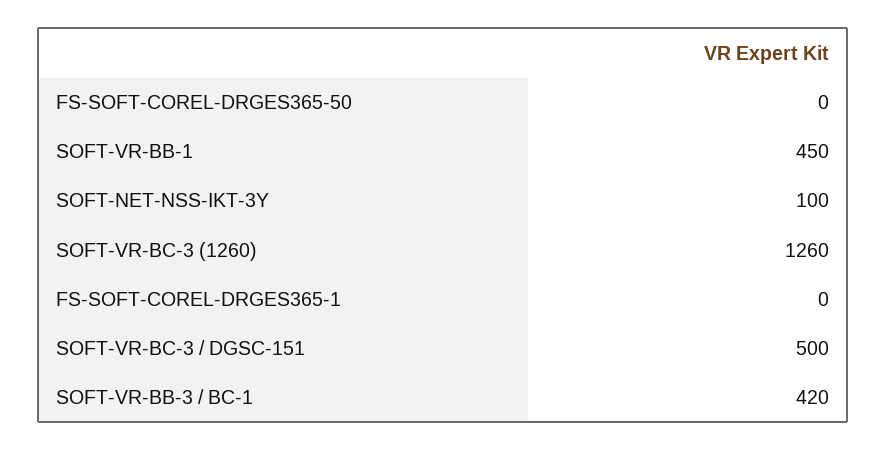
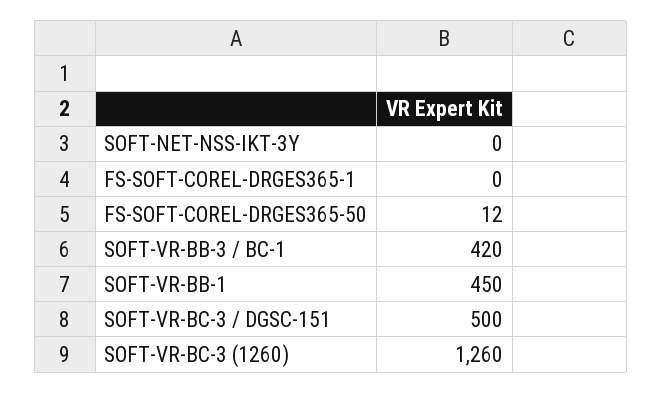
  {
-   "FS-SOFT-COREL-DRGES365-50": 0,
+   "FS-SOFT-COREL-DRGES365-50": 12,
    "SOFT-VR-BB-1": 450,
-   "SOFT-NET-NSS-IKT-3Y": 100,
+   "SOFT-NET-NSS-IKT-3Y": 0,
    "SOFT-VR-BC-3 (1260)": 1260,
    "FS-SOFT-COREL-DRGES365-1": 0,
    "SOFT-VR-BC-3 / DGSC-151": 500,
    "SOFT-VR-BB-3 / BC-1": 420
  }

